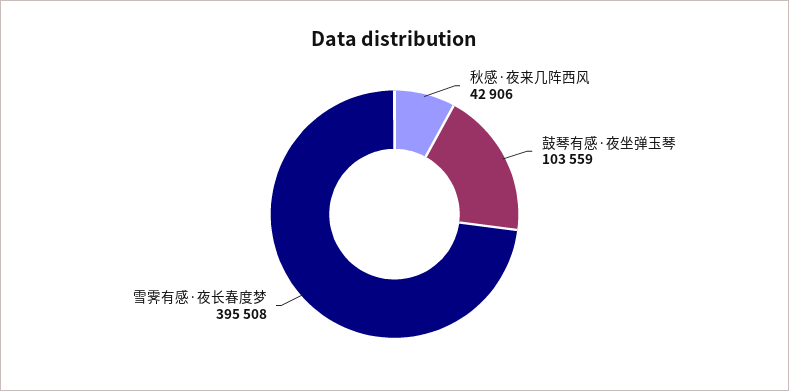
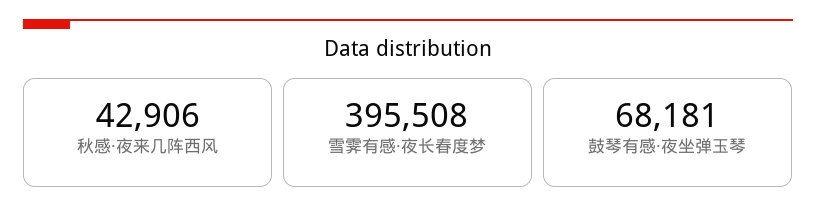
  {
    "秋感·夜来几阵西风": 42906,
-   "鼓琴有感·夜坐弹玉琴": 103559,
+   "鼓琴有感·夜坐弹玉琴": 68181,
    "雪霁有感·夜长春度梦": 395508
  }

